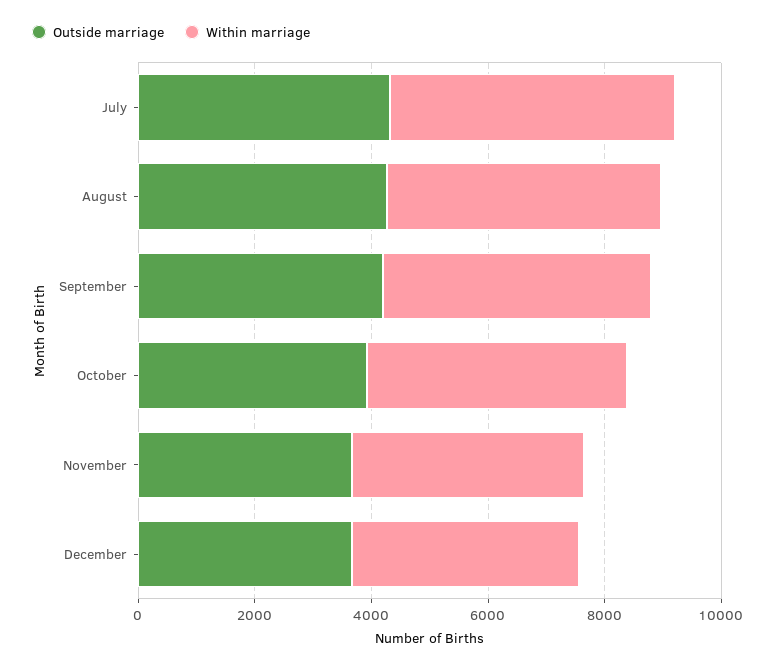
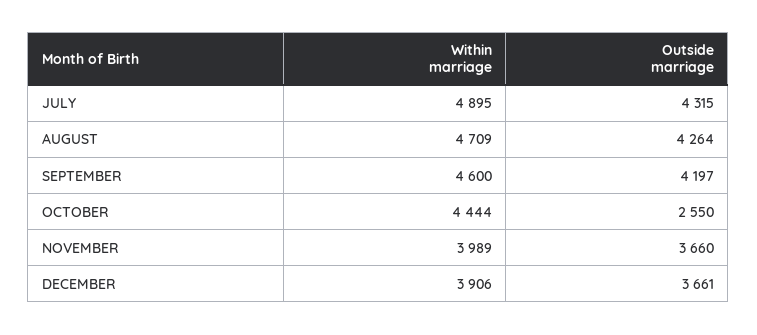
  {
    "Outside marriage": {
      "July": 4315,
      "August": 4264,
      "September": 4197,
-     "October": 4000,
+     "October": 2550,
      "November": 3660,
      "December": 3661
    },
    "Within marriage": {
      "July": 4895,
      "August": 4709,
      "September": 4600,
      "October": 4444,
      "November": 3989,
      "December": 3906
    }
  }

